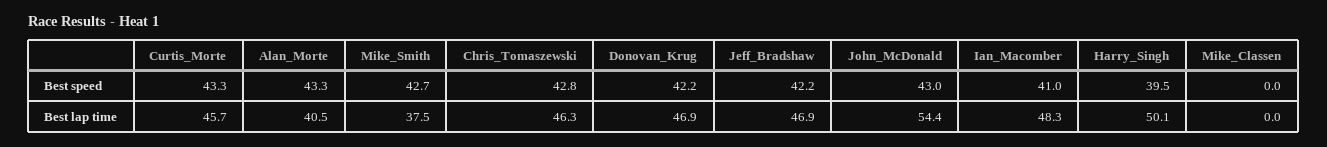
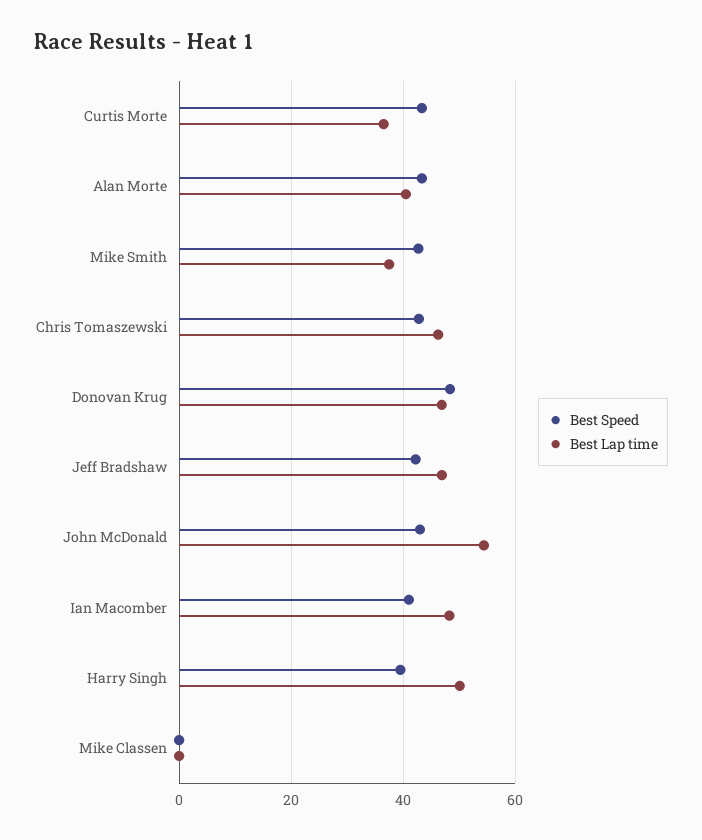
  {
    "Best speed": {
      "Curtis_Morte": 43.3,
      "Alan_Morte": 43.3,
      "Mike_Smith": 42.7,
      "Chris_Tomaszewski": 42.8,
-     "Donovan_Krug": 42.2,
+     "Donovan_Krug": 48,
      "Jeff_Bradshaw": 42.2,
      "John_McDonald": 43,
      "Ian_Macomber": 41,
      "Harry_Singh": 39.5,
      "Mike_Classen": 0
    },
    "Best lap time": {
-     "Curtis_Morte": 45.7,
+     "Curtis_Morte": 36,
      "Alan_Morte": 40.5,
      "Mike_Smith": 37.5,
      "Chris_Tomaszewski": 46.3,
      "Donovan_Krug": 46.9,
      "Jeff_Bradshaw": 46.9,
      "John_McDonald": 54.4,
      "Ian_Macomber": 48.3,
      "Harry_Singh": 50.1,
      "Mike_Classen": 0
    }
  }

